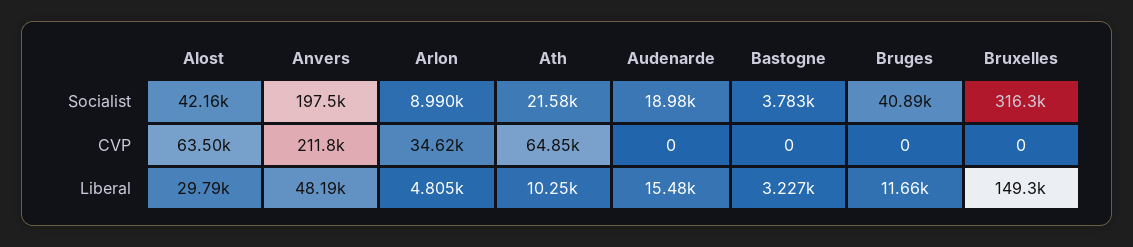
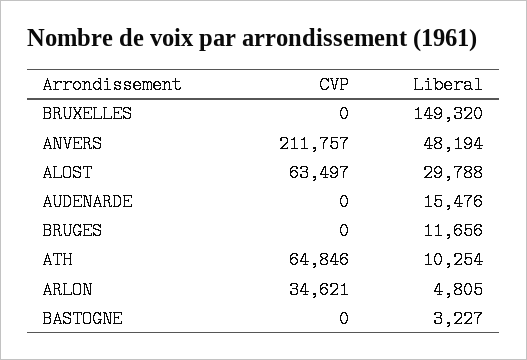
  {
    "Alost": {
-     "Socialist": 42160,
      "CVP": 63497,
      "Liberal": 29788
    },
    "Anvers": {
-     "Socialist": 197500,
      "CVP": 211757,
      "Liberal": 48194
    },
    "Arlon": {
-     "Socialist": 8990,
      "CVP": 34621,
      "Liberal": 4805
    },
    "Ath": {
-     "Socialist": 21580,
      "CVP": 64846,
      "Liberal": 10254
    },
    "Audenarde": {
-     "Socialist": 18980,
      "CVP": 0,
      "Liberal": 15476
    },
    "Bastogne": {
-     "Socialist": 3783,
      "CVP": 0,
      "Liberal": 3227
    },
    "Bruges": {
-     "Socialist": 40890,
      "CVP": 0,
      "Liberal": 11656
    },
    "Bruxelles": {
-     "Socialist": 316300,
      "CVP": 0,
      "Liberal": 149320
    }
  }

